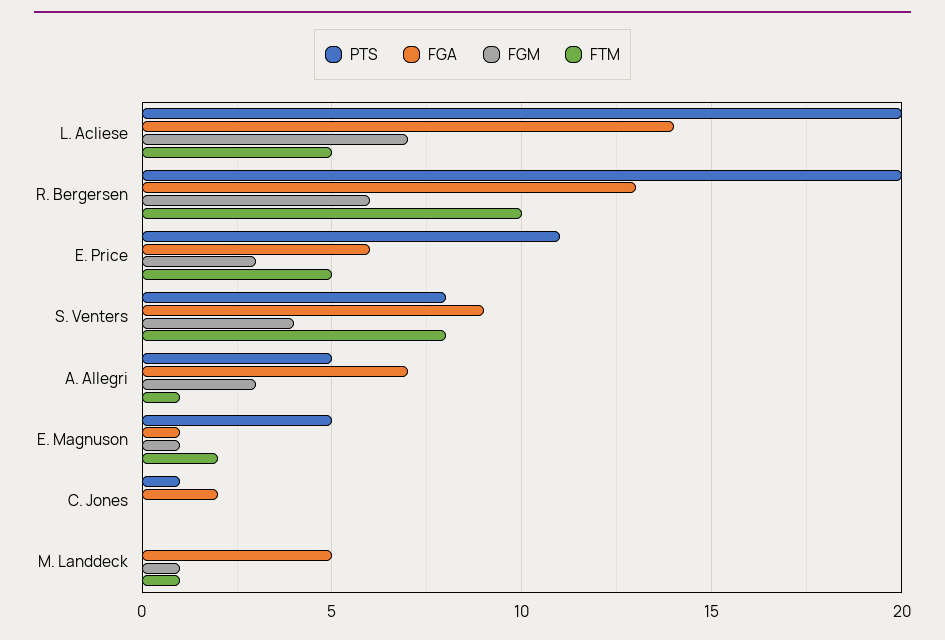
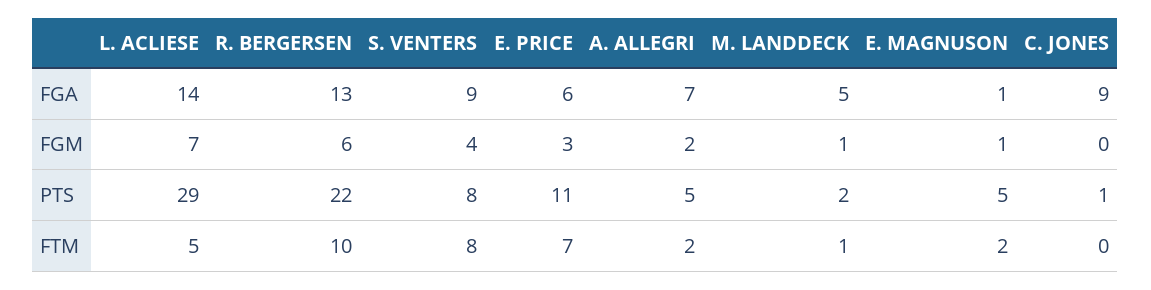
  {
    "PTS": {
-     "L. Acliese": 20,
+     "L. Acliese": 29,
-     "R. Bergersen": 20,
+     "R. Bergersen": 22,
      "E. Price": 11,
      "S. Venters": 8,
      "A. Allegri": 5,
      "E. Magnuson": 5,
      "C. Jones": 1,
-     "M. Landdeck": 0
+     "M. Landdeck": 2
    },
    "FGA": {
      "L. Acliese": 14,
      "R. Bergersen": 13,
      "E. Price": 6,
      "S. Venters": 9,
      "A. Allegri": 7,
      "E. Magnuson": 1,
-     "C. Jones": 2,
+     "C. Jones": 9,
      "M. Landdeck": 5
    },
    "FGM": {
      "L. Acliese": 7,
      "R. Bergersen": 6,
      "E. Price": 3,
      "S. Venters": 4,
-     "A. Allegri": 3,
+     "A. Allegri": 2,
      "E. Magnuson": 1,
      "C. Jones": 0,
      "M. Landdeck": 1
    },
    "FTM": {
      "L. Acliese": 5,
      "R. Bergersen": 10,
-     "E. Price": 5,
+     "E. Price": 7,
      "S. Venters": 8,
-     "A. Allegri": 1,
+     "A. Allegri": 2,
      "E. Magnuson": 2,
      "C. Jones": 0,
      "M. Landdeck": 1
    }
  }

